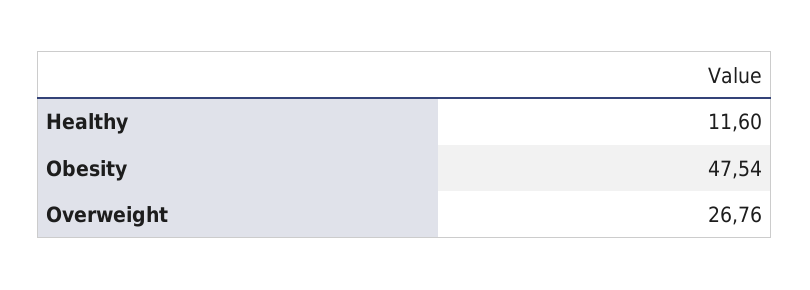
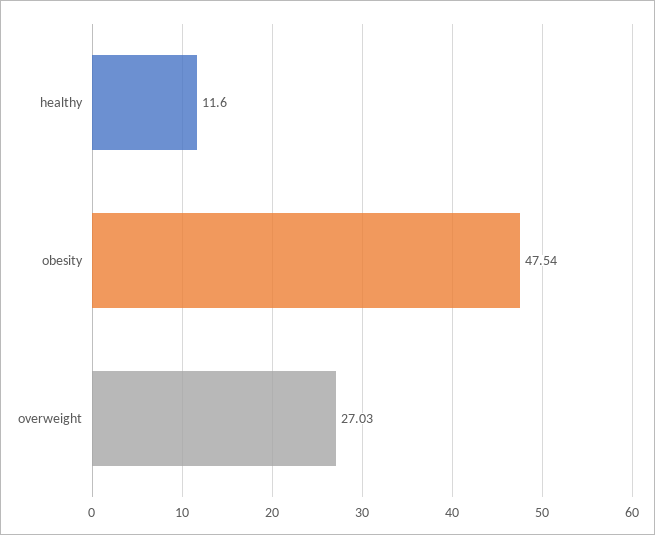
  {
    "Healthy": 11.6,
    "Obesity": 47.54,
-   "Overweight": 26.76
+   "Overweight": 27.03
  }

